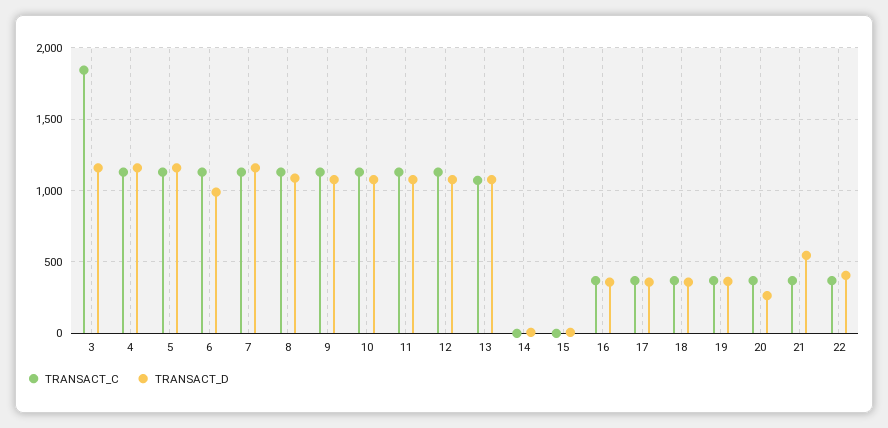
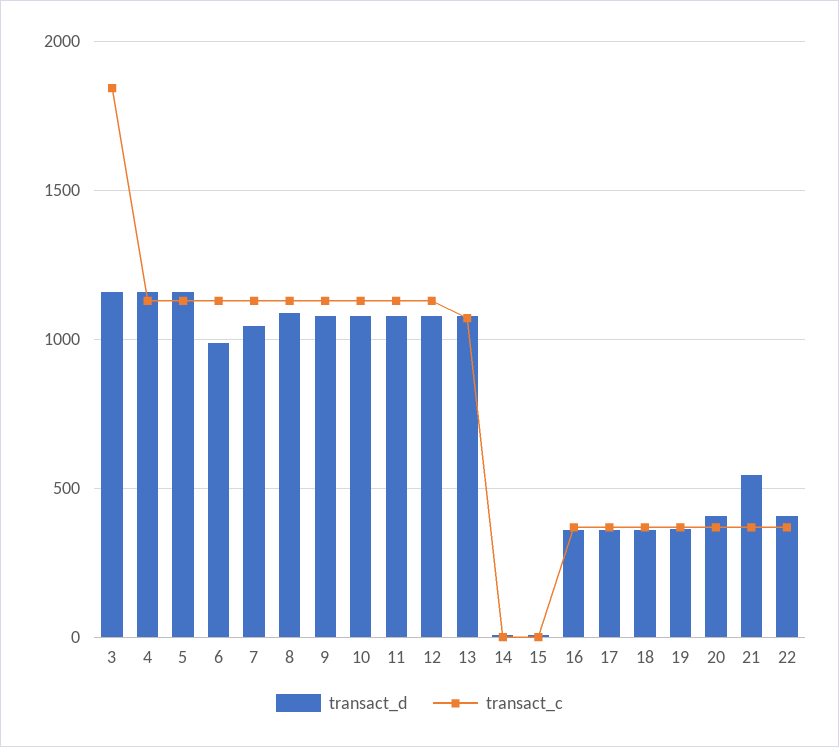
  {
    "TRANSACT_C": {
      "3": 1850,
      "4": 1150,
      "5": 1150,
      "6": 1150,
      "7": 1150,
      "8": 1150,
      "9": 1150,
      "10": 1150,
      "11": 1150,
      "12": 1150,
      "13": 1050,
      "14": 0,
      "15": 0,
      "16": 350,
      "17": 350,
      "18": 350,
      "19": 350,
      "20": 350,
      "21": 350,
      "22": 350
    },
    "TRANSACT_D": {
      "3": 1150,
      "4": 1150,
      "5": 1150,
      "6": 1000,
-     "7": 1150,
+     "7": 1050,
      "8": 1100,
      "9": 1100,
      "10": 1100,
      "11": 1100,
      "12": 1100,
      "13": 1100,
      "14": 0,
      "15": 0,
      "16": 350,
      "17": 350,
      "18": 350,
      "19": 350,
-     "20": 250,
+     "20": 400,
      "21": 550,
      "22": 400
    }
  }

